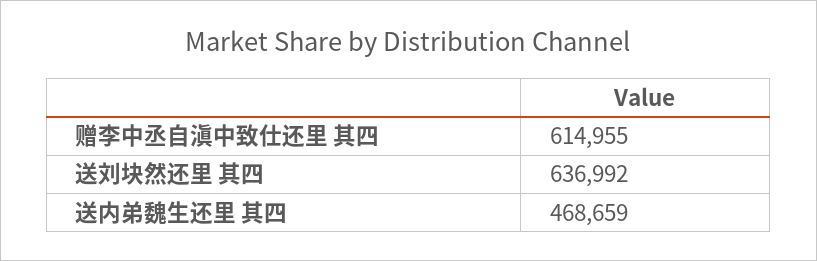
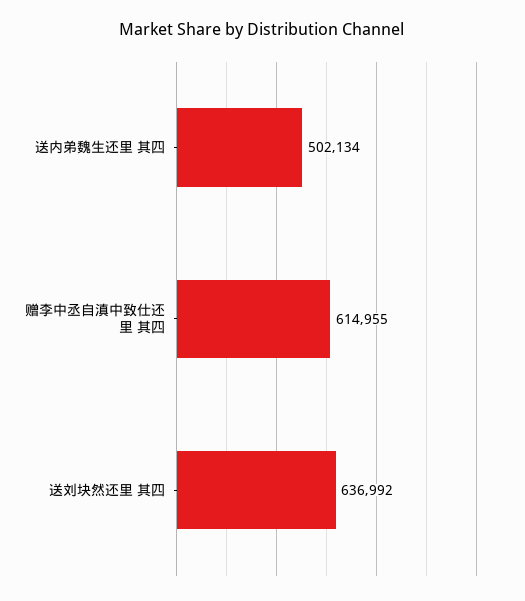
  {
    "赠李中丞自滇中致仕还里 其四": 614955,
    "送刘块然还里 其四": 636992,
-   "送内弟魏生还里 其四": 468659
+   "送内弟魏生还里 其四": 502134
  }

